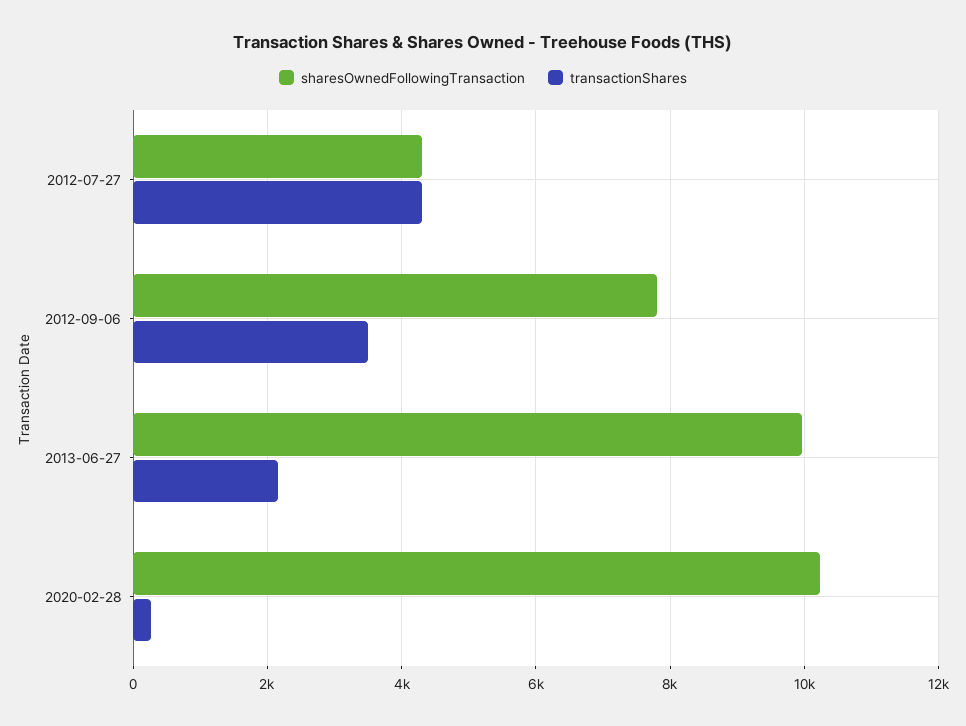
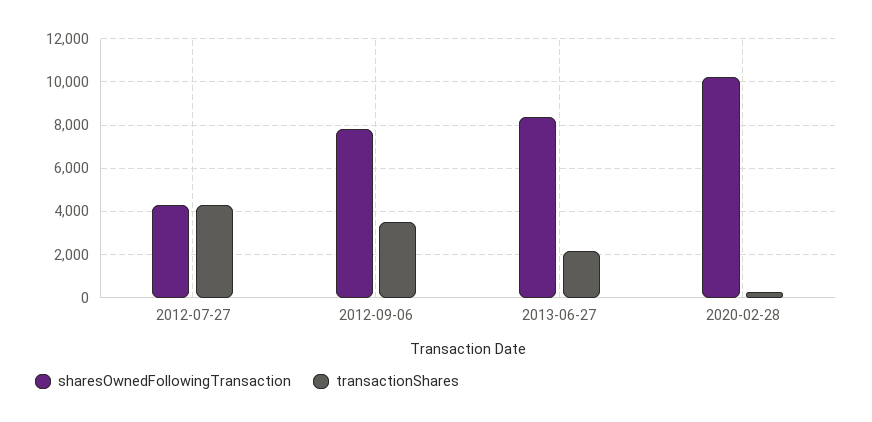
  {
    "sharesOwnedFollowingTransaction": {
      "2012-07-27": 4400,
      "2012-09-06": 7800,
-     "2013-06-27": 10000,
+     "2013-06-27": 8500,
      "2020-02-28": 10200
    },
    "transactionShares": {
      "2012-07-27": 4400,
      "2012-09-06": 3600,
      "2013-06-27": 2200,
      "2020-02-28": 200
    }
  }

